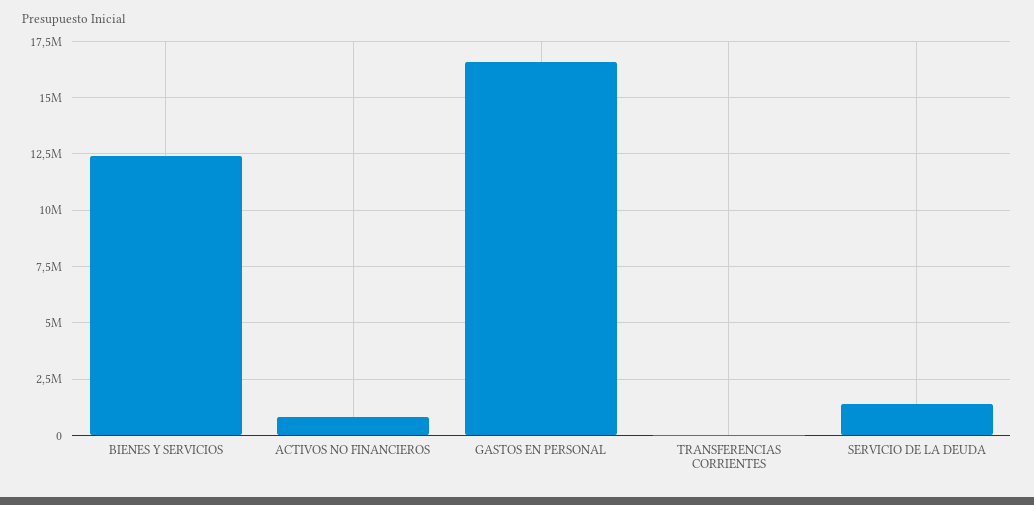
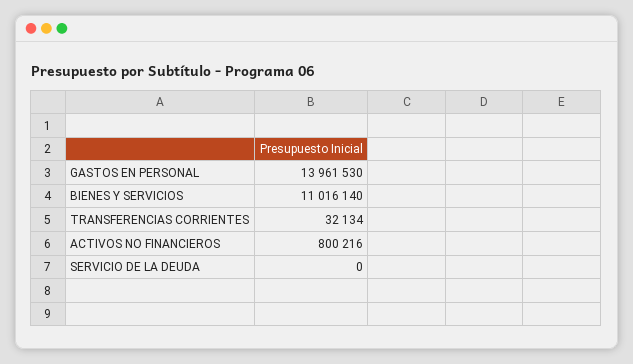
  {
-   "BIENES Y SERVICIOS": 12500000,
+   "BIENES Y SERVICIOS": 11016140,
    "ACTIVOS NO FINANCIEROS": 800216,
-   "GASTOS EN PERSONAL": 16500000,
+   "GASTOS EN PERSONAL": 13961530,
    "TRANSFERENCIAS CORRIENTES": 32134,
-   "SERVICIO DE LA DEUDA": 1500000
+   "SERVICIO DE LA DEUDA": 0
  }

